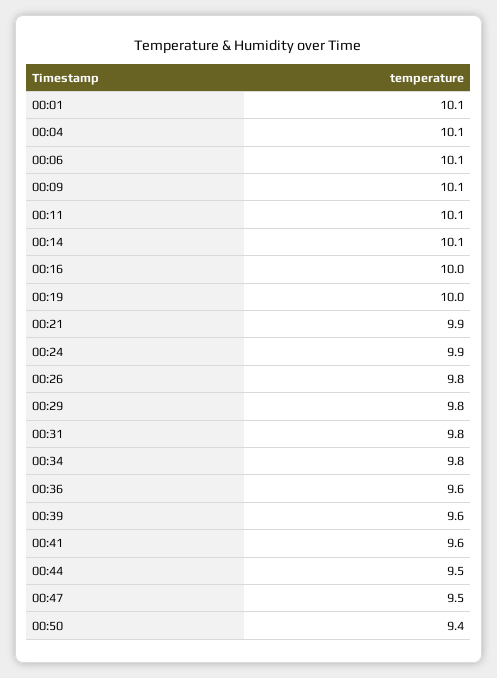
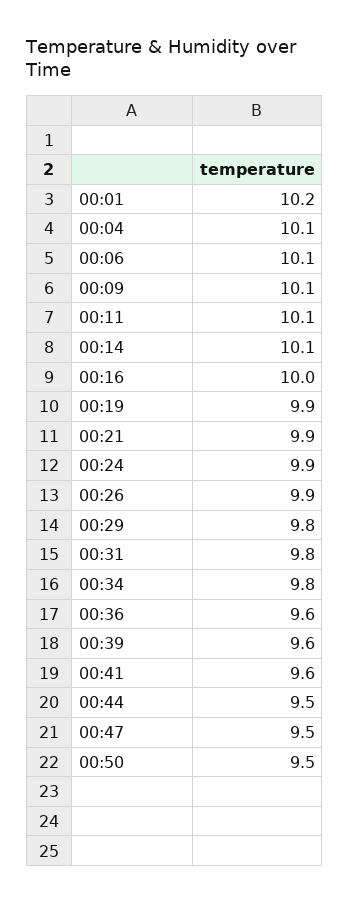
  {
-   "00:01": 10.1,
+   "00:01": 10.2,
    "00:04": 10.1,
    "00:06": 10.1,
    "00:09": 10.1,
    "00:11": 10.1,
    "00:14": 10.1,
    "00:16": 10,
-   "00:19": 10,
+   "00:19": 9.9,
    "00:21": 9.9,
    "00:24": 9.9,
-   "00:26": 9.8,
+   "00:26": 9.9,
    "00:29": 9.8,
    "00:31": 9.8,
    "00:34": 9.8,
    "00:36": 9.6,
    "00:39": 9.6,
    "00:41": 9.6,
    "00:44": 9.5,
    "00:47": 9.5,
-   "00:50": 9.4
+   "00:50": 9.5
  }

